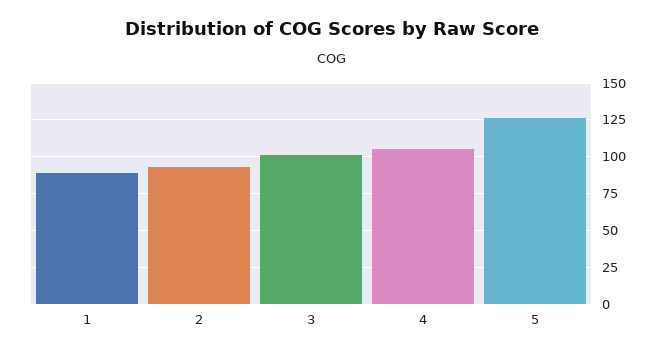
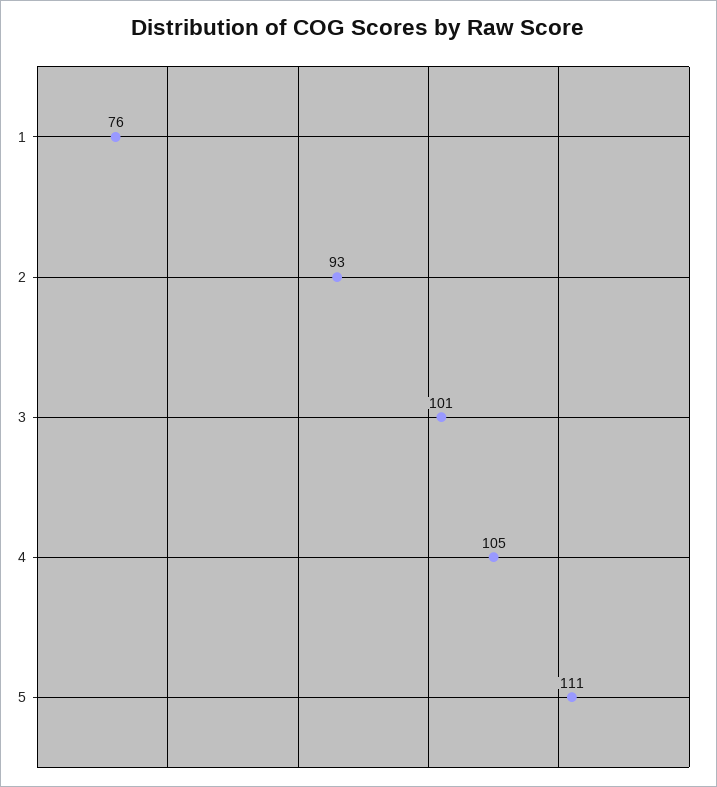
  {
-   "1": 90,
+   "1": 76,
    "2": 93,
    "3": 101,
    "4": 105,
-   "5": 125
+   "5": 111
  }

